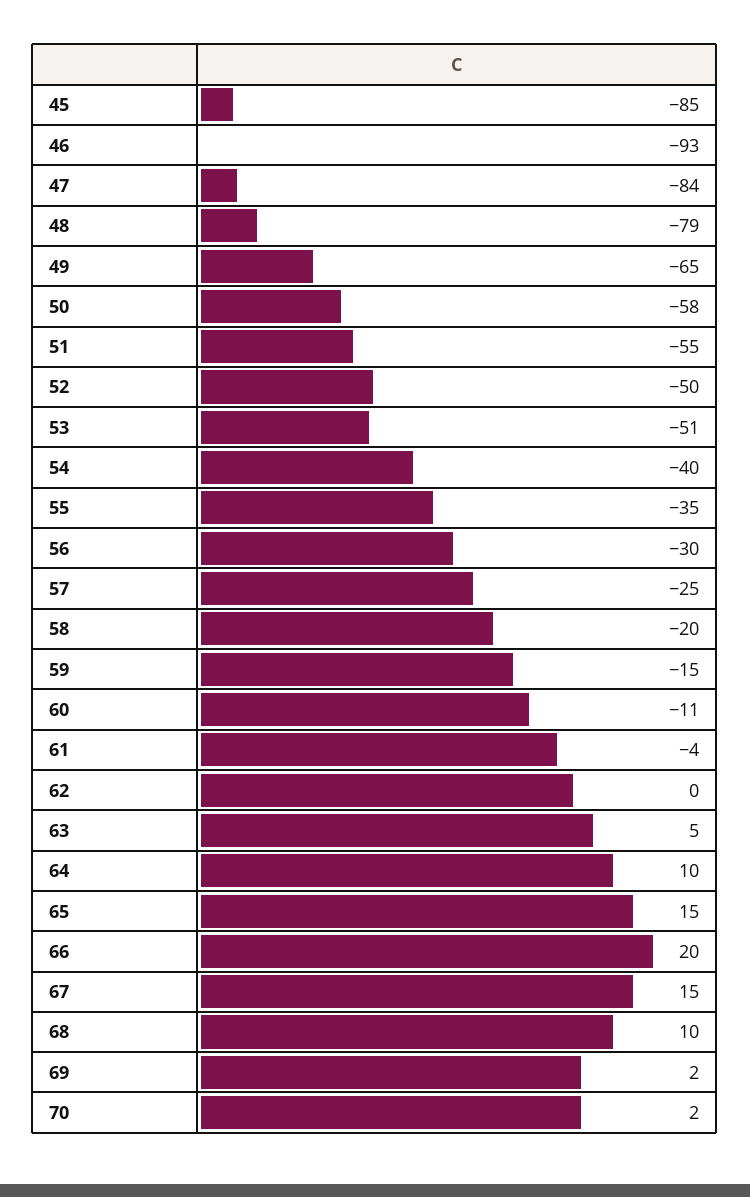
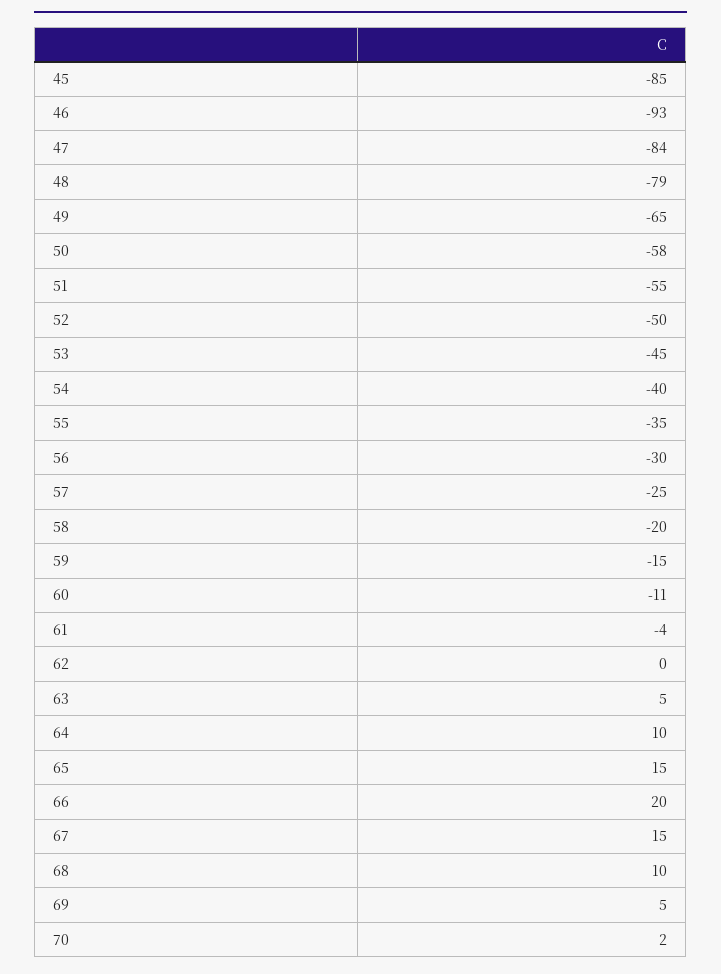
  {
    "45": -85,
    "46": -93,
    "47": -84,
    "48": -79,
    "49": -65,
    "50": -58,
    "51": -55,
    "52": -50,
-   "53": -51,
+   "53": -45,
    "54": -40,
    "55": -35,
    "56": -30,
    "57": -25,
    "58": -20,
    "59": -15,
    "60": -11,
    "61": -4,
    "62": 0,
    "63": 5,
    "64": 10,
    "65": 15,
    "66": 20,
    "67": 15,
    "68": 10,
-   "69": 2,
+   "69": 5,
    "70": 2
  }

